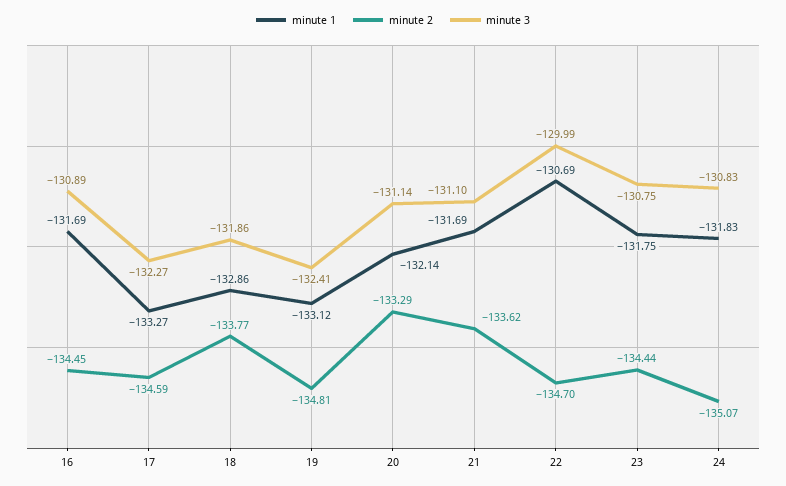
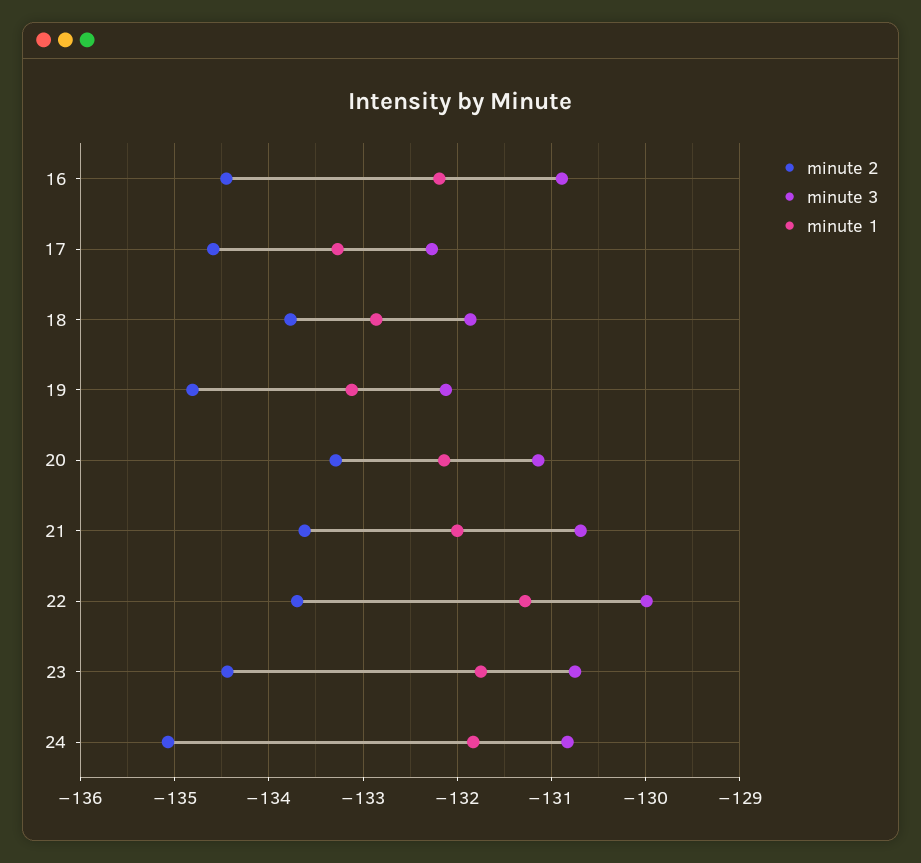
  {
    "minute 1": {
-     "16": -131.69,
+     "16": -132.2,
      "17": -133.27,
      "18": -132.86,
      "19": -133.12,
      "20": -132.14,
-     "21": -131.69,
+     "21": -132,
-     "22": -130.69,
+     "22": -131.3,
      "23": -131.75,
      "24": -131.83
    },
    "minute 2": {
      "16": -134.45,
      "17": -134.59,
      "18": -133.77,
      "19": -134.81,
      "20": -133.29,
      "21": -133.62,
-     "22": -134.7,
+     "22": -133.7,
      "23": -134.44,
      "24": -135.07
    },
    "minute 3": {
      "16": -130.89,
      "17": -132.27,
      "18": -131.86,
-     "19": -132.41,
+     "19": -132.1,
      "20": -131.14,
-     "21": -131.1,
+     "21": -130.7,
      "22": -129.99,
      "23": -130.75,
      "24": -130.83
    }
  }

